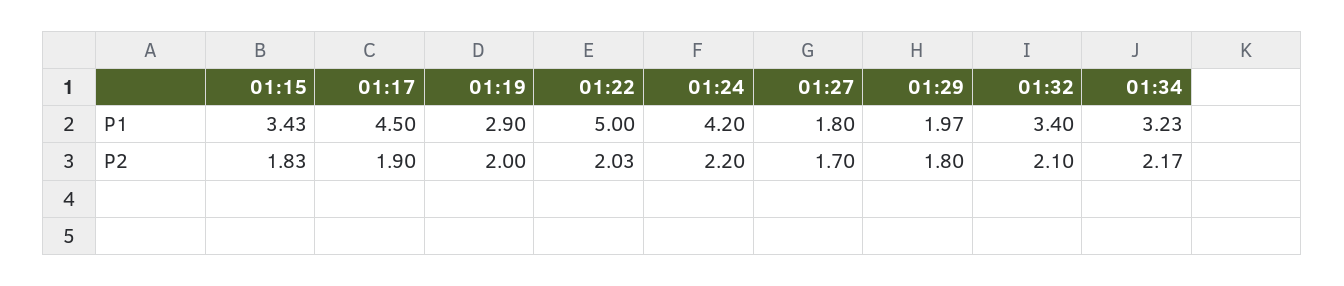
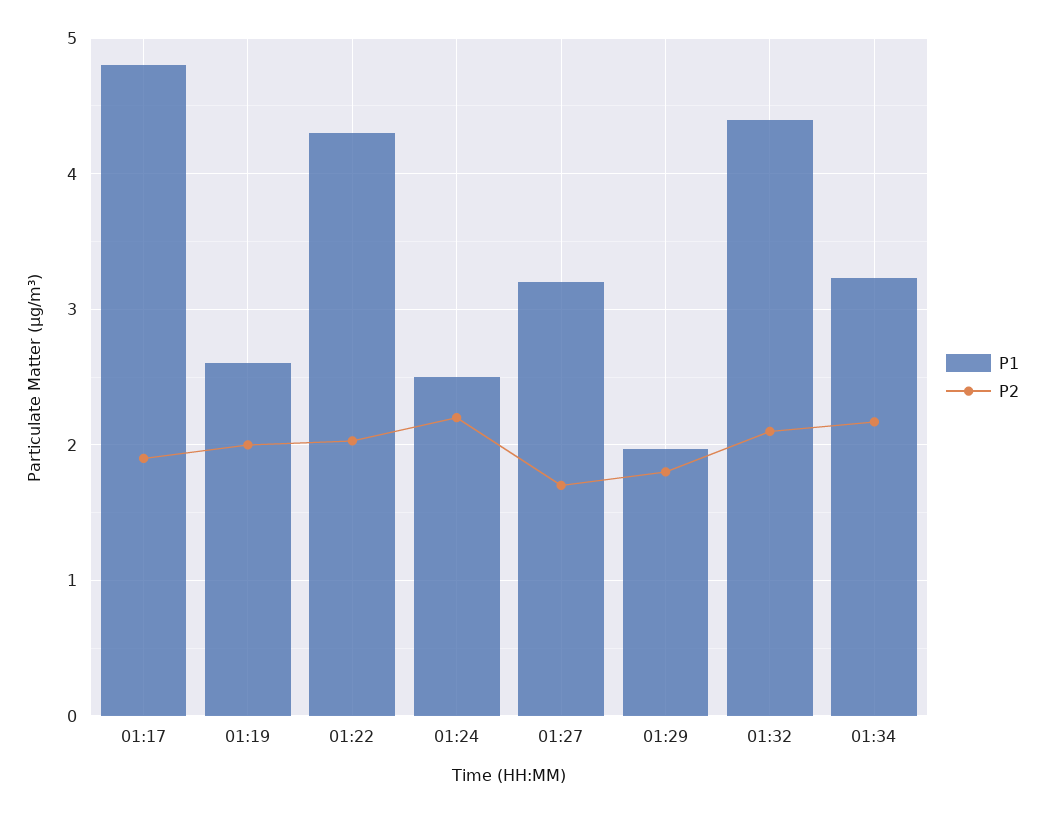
  {
    "P1": {
-     "01:15": 3.43,
-     "01:17": 4.5,
+     "01:17": 4.8,
-     "01:19": 2.9,
+     "01:19": 2.6,
-     "01:22": 5,
+     "01:22": 4.3,
-     "01:24": 4.2,
+     "01:24": 2.5,
-     "01:27": 1.8,
+     "01:27": 3.2,
      "01:29": 1.97,
-     "01:32": 3.4,
+     "01:32": 4.4,
      "01:34": 3.23
    },
    "P2": {
-     "01:15": 1.83,
      "01:17": 1.9,
      "01:19": 2,
      "01:22": 2.03,
      "01:24": 2.2,
      "01:27": 1.7,
      "01:29": 1.8,
      "01:32": 2.1,
      "01:34": 2.17
    }
  }

